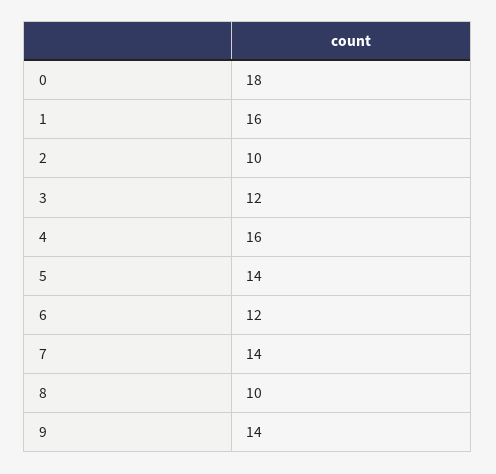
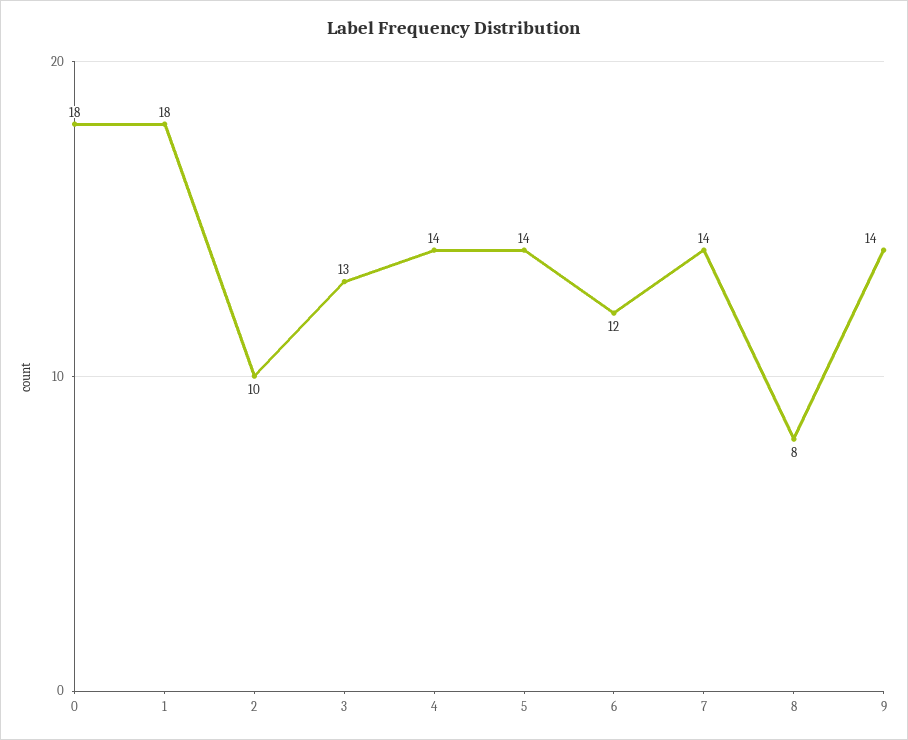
  {
    "0": 18,
-   "1": 16,
+   "1": 18,
    "2": 10,
-   "3": 12,
+   "3": 13,
-   "4": 16,
+   "4": 14,
    "5": 14,
    "6": 12,
    "7": 14,
-   "8": 10,
+   "8": 8,
    "9": 14
  }

